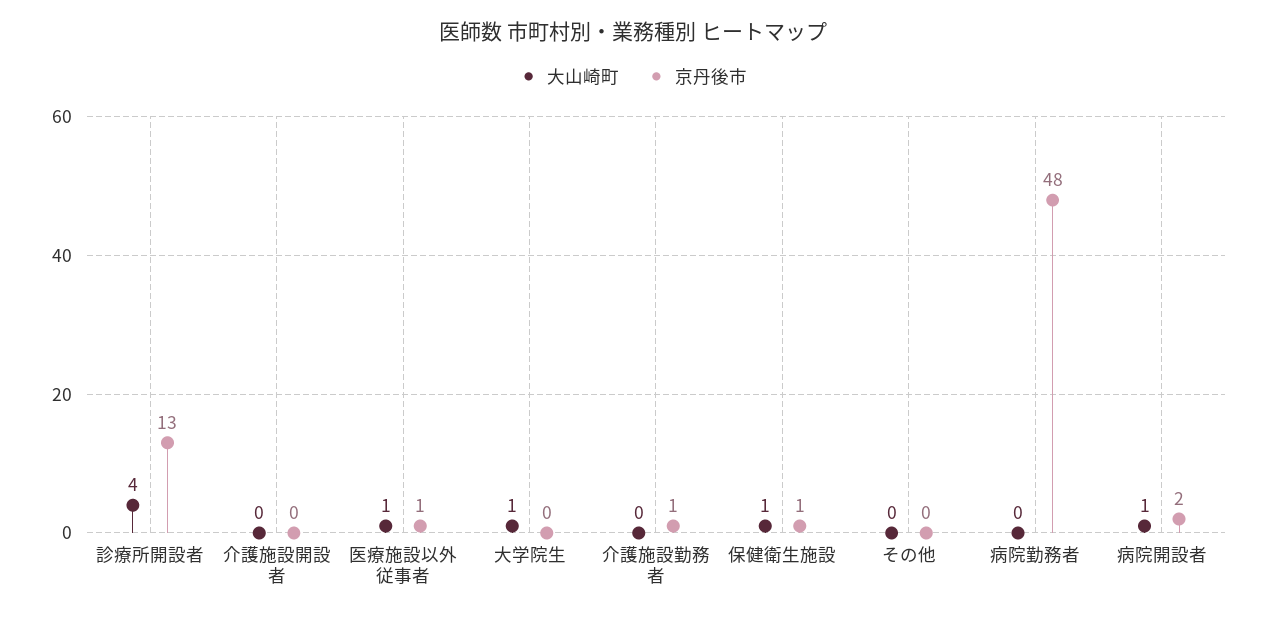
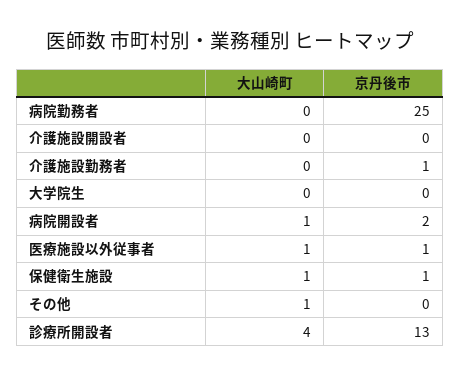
  {
    "大山崎町": {
      "診療所開設者": 4,
      "介護施設開設者": 0,
      "医療施設以外従事者": 1,
-     "大学院生": 1,
+     "大学院生": 0,
      "介護施設勤務者": 0,
      "保健衛生施設": 1,
-     "その他": 0,
+     "その他": 1,
      "病院勤務者": 0,
      "病院開設者": 1
    },
    "京丹後市": {
      "診療所開設者": 13,
      "介護施設開設者": 0,
      "医療施設以外従事者": 1,
      "大学院生": 0,
      "介護施設勤務者": 1,
      "保健衛生施設": 1,
      "その他": 0,
-     "病院勤務者": 48,
+     "病院勤務者": 25,
      "病院開設者": 2
    }
  }

